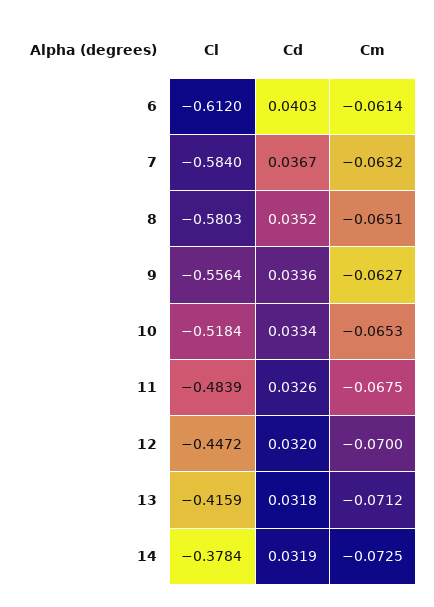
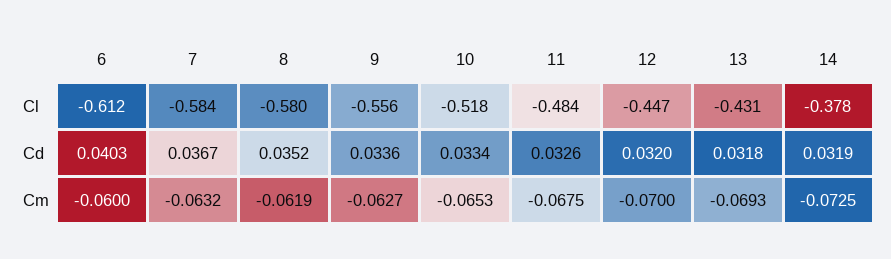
  {
    "Cl": {
      "6": -0.612,
      "7": -0.584,
      "8": -0.5803,
      "9": -0.5564,
      "10": -0.5184,
      "11": -0.4839,
      "12": -0.4472,
-     "13": -0.4159,
+     "13": -0.431,
      "14": -0.3784
    },
    "Cd": {
      "6": 0.0403,
      "7": 0.0367,
      "8": 0.0352,
      "9": 0.0336,
      "10": 0.0334,
      "11": 0.0326,
      "12": 0.032,
      "13": 0.0318,
      "14": 0.0319
    },
    "Cm": {
-     "6": -0.0614,
+     "6": -0.06,
      "7": -0.0632,
-     "8": -0.0651,
+     "8": -0.0619,
      "9": -0.0627,
      "10": -0.0653,
      "11": -0.0675,
      "12": -0.07,
-     "13": -0.0712,
+     "13": -0.0693,
      "14": -0.0725
    }
  }

